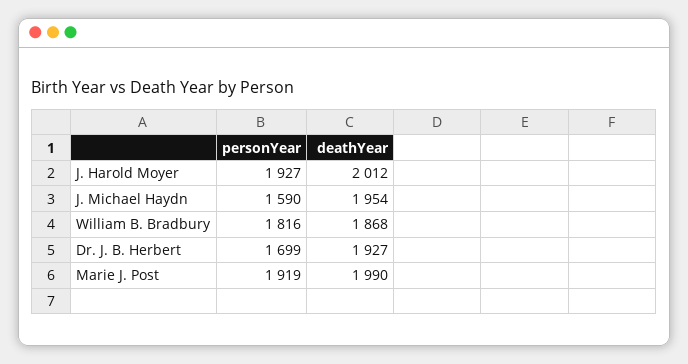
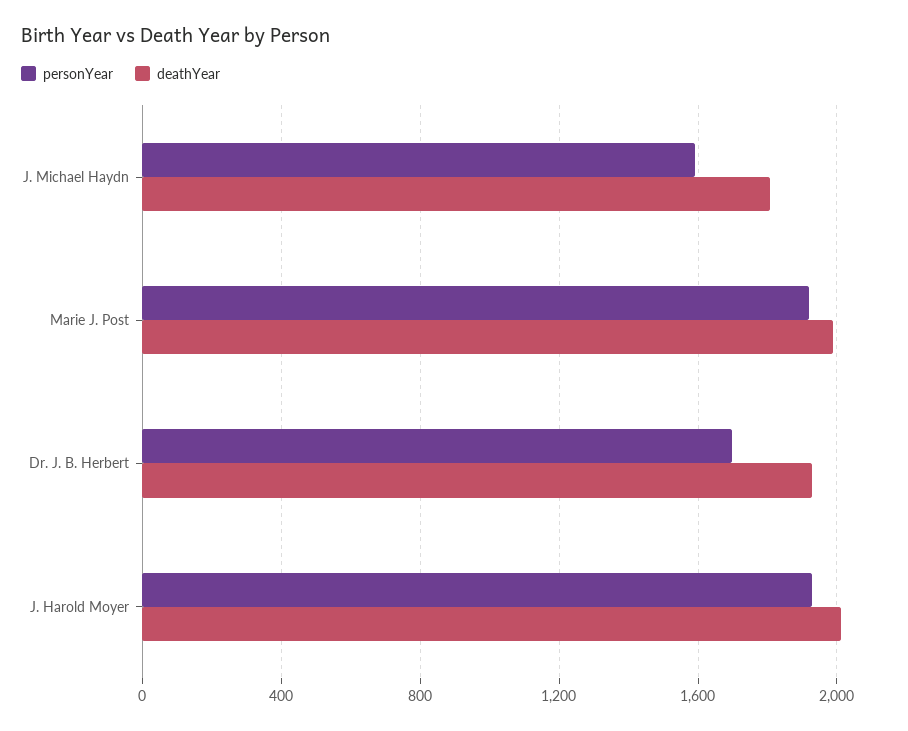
  {
    "personYear": {
      "J. Harold Moyer": 1927,
      "J. Michael Haydn": 1590,
-     "William B. Bradbury": 1816,
      "Dr. J. B. Herbert": 1699,
      "Marie J. Post": 1919
    },
    "deathYear": {
      "J. Harold Moyer": 2012,
-     "J. Michael Haydn": 1954,
+     "J. Michael Haydn": 1800,
-     "William B. Bradbury": 1868,
      "Dr. J. B. Herbert": 1927,
      "Marie J. Post": 1990
    }
  }

